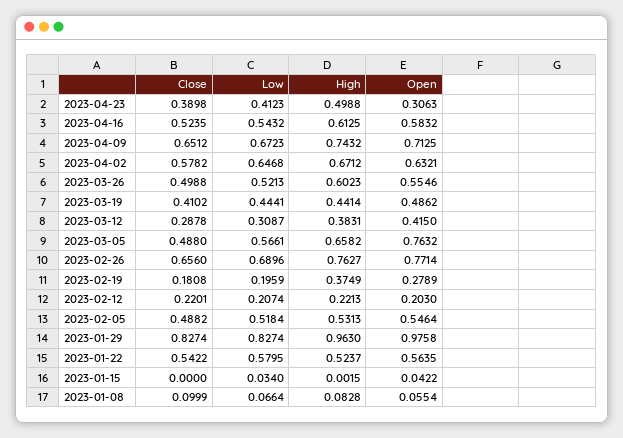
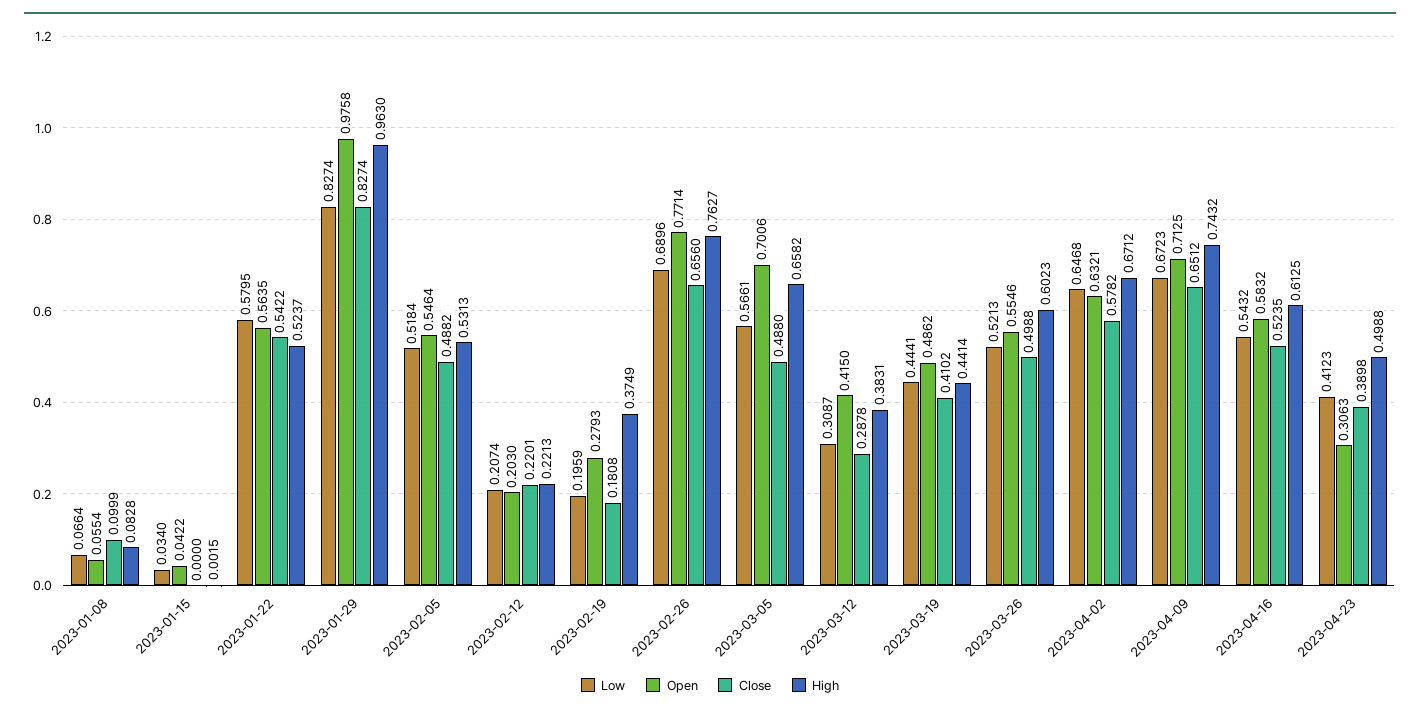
  {
    "Close": {
      "2023-04-23": 0.3898,
      "2023-04-16": 0.5235,
      "2023-04-09": 0.6512,
      "2023-04-02": 0.5782,
      "2023-03-26": 0.4988,
      "2023-03-19": 0.4102,
      "2023-03-12": 0.2878,
      "2023-03-05": 0.488,
      "2023-02-26": 0.656,
      "2023-02-19": 0.1808,
      "2023-02-12": 0.2201,
      "2023-02-05": 0.4882,
      "2023-01-29": 0.8274,
      "2023-01-22": 0.5422,
      "2023-01-15": 0,
      "2023-01-08": 0.0999
    },
    "Low": {
      "2023-04-23": 0.4123,
      "2023-04-16": 0.5432,
      "2023-04-09": 0.6723,
      "2023-04-02": 0.6468,
      "2023-03-26": 0.5213,
      "2023-03-19": 0.4441,
      "2023-03-12": 0.3087,
      "2023-03-05": 0.5661,
      "2023-02-26": 0.6896,
      "2023-02-19": 0.1959,
      "2023-02-12": 0.2074,
      "2023-02-05": 0.5184,
      "2023-01-29": 0.8274,
      "2023-01-22": 0.5795,
      "2023-01-15": 0.034,
      "2023-01-08": 0.0664
    },
    "High": {
      "2023-04-23": 0.4988,
      "2023-04-16": 0.6125,
      "2023-04-09": 0.7432,
      "2023-04-02": 0.6712,
      "2023-03-26": 0.6023,
      "2023-03-19": 0.4414,
      "2023-03-12": 0.3831,
      "2023-03-05": 0.6582,
      "2023-02-26": 0.7627,
      "2023-02-19": 0.3749,
      "2023-02-12": 0.2213,
      "2023-02-05": 0.5313,
      "2023-01-29": 0.963,
      "2023-01-22": 0.5237,
      "2023-01-15": 0.0015,
      "2023-01-08": 0.0828
    },
    "Open": {
      "2023-04-23": 0.3063,
      "2023-04-16": 0.5832,
      "2023-04-09": 0.7125,
      "2023-04-02": 0.6321,
      "2023-03-26": 0.5546,
      "2023-03-19": 0.4862,
      "2023-03-12": 0.415,
-     "2023-03-05": 0.7632,
+     "2023-03-05": 0.7006,
      "2023-02-26": 0.7714,
-     "2023-02-19": 0.2789,
+     "2023-02-19": 0.2793,
      "2023-02-12": 0.203,
      "2023-02-05": 0.5464,
      "2023-01-29": 0.9758,
      "2023-01-22": 0.5635,
      "2023-01-15": 0.0422,
      "2023-01-08": 0.0554
    }
  }

